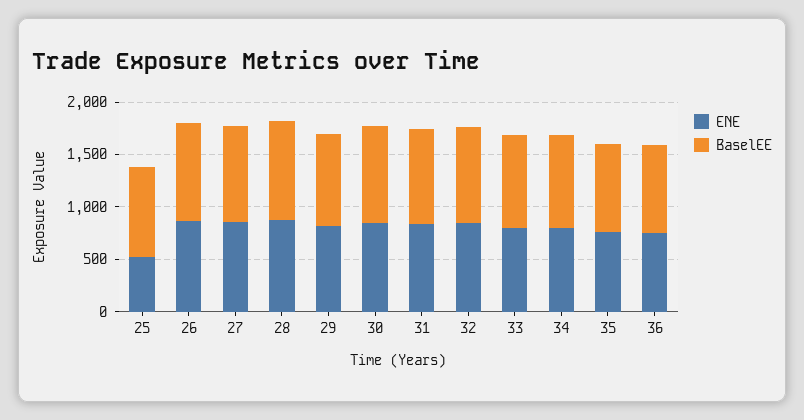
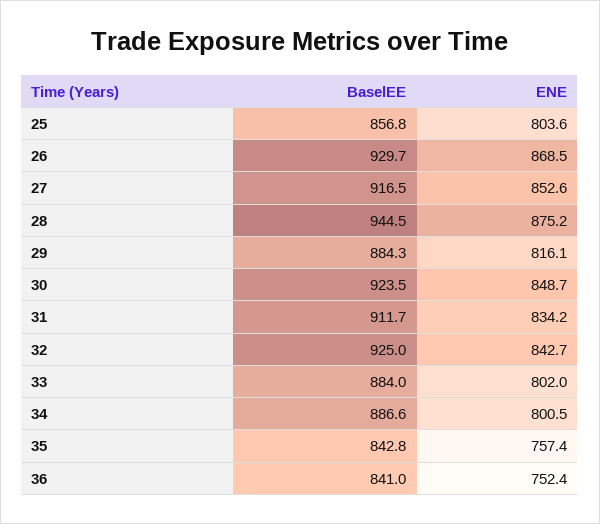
  {
    "ENE": {
-     "25": 500,
+     "25": 803.6,
      "26": 868.5,
      "27": 852.6,
      "28": 875.2,
      "29": 816.1,
      "30": 848.7,
      "31": 834.2,
      "32": 842.7,
      "33": 802,
      "34": 800.5,
      "35": 757.4,
      "36": 752.4
    },
    "BaselEE": {
      "25": 856.8,
      "26": 929.7,
      "27": 916.5,
      "28": 944.5,
      "29": 884.3,
      "30": 923.5,
      "31": 911.7,
      "32": 925,
      "33": 884,
      "34": 886.6,
      "35": 842.8,
      "36": 841
    }
  }

